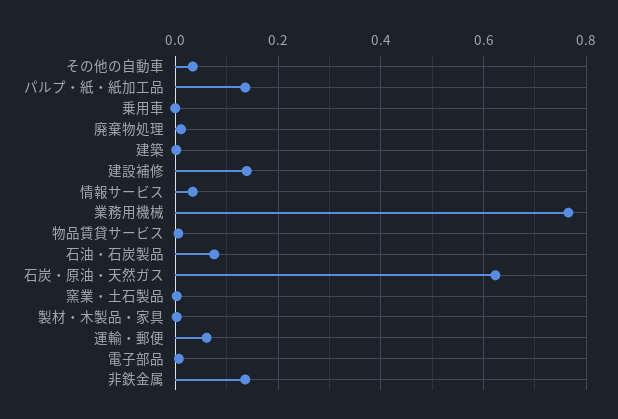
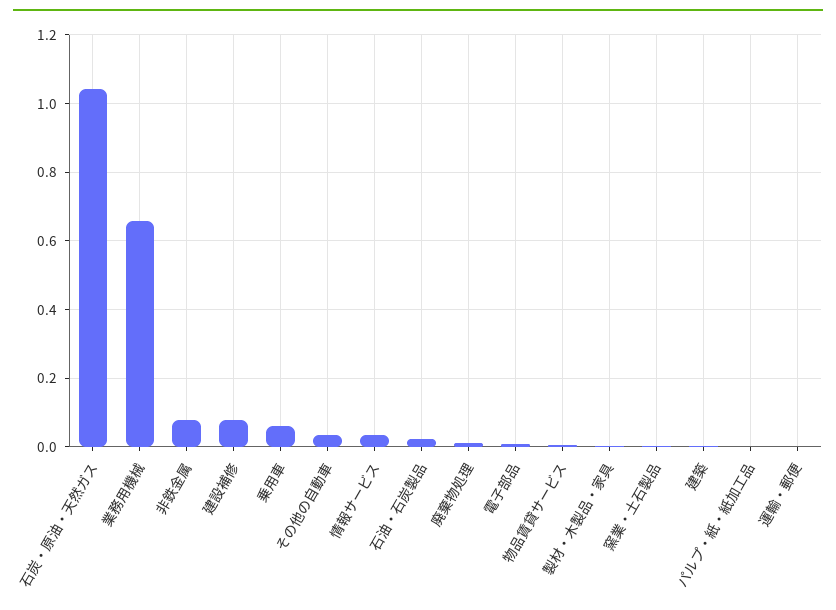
  {
    "その他の自動車": 0.04,
-   "パルプ・紙・紙加工品": 0.14,
+   "パルプ・紙・紙加工品": 0,
-   "乗用車": 0,
+   "乗用車": 0.06,
    "廃棄物処理": 0.02,
    "建築": 0,
-   "建設補修": 0.14,
+   "建設補修": 0.08,
    "情報サービス": 0.04,
-   "業務用機械": 0.76,
+   "業務用機械": 0.66,
    "物品賃貸サービス": 0,
-   "石油・石炭製品": 0.08,
+   "石油・石炭製品": 0.02,
-   "石炭・原油・天然ガス": 0.62,
+   "石炭・原油・天然ガス": 1.04,
    "窯業・土石製品": 0,
    "製材・木製品・家具": 0,
-   "運輸・郵便": 0.06,
+   "運輸・郵便": 0,
    "電子部品": 0,
-   "非鉄金属": 0.14
+   "非鉄金属": 0.08
  }

